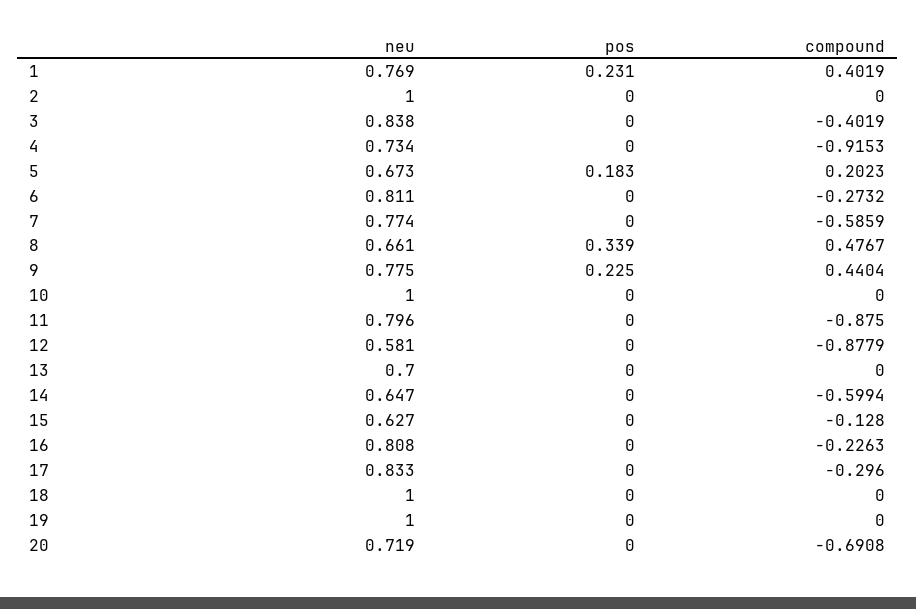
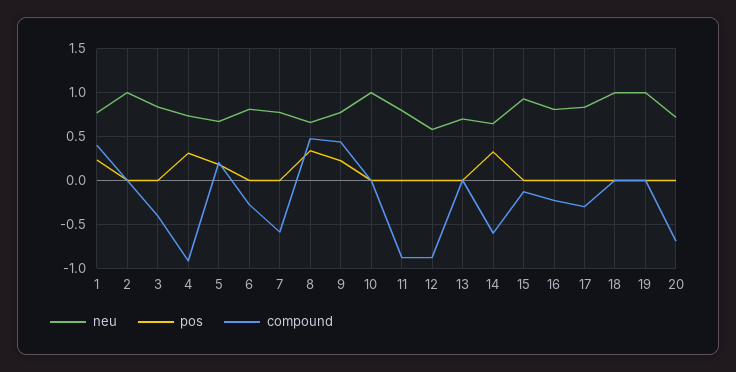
  {
    "neu": {
      "1": 0.769,
      "2": 1,
      "3": 0.838,
      "4": 0.734,
      "5": 0.673,
      "6": 0.811,
      "7": 0.774,
      "8": 0.661,
      "9": 0.775,
      "10": 1,
      "11": 0.796,
      "12": 0.581,
      "13": 0.7,
      "14": 0.647,
-     "15": 0.627,
+     "15": 0.9,
      "16": 0.808,
      "17": 0.833,
      "18": 1,
      "19": 1,
      "20": 0.719
    },
    "pos": {
      "1": 0.231,
      "2": 0,
      "3": 0,
-     "4": 0,
+     "4": 0.3,
      "5": 0.183,
      "6": 0,
      "7": 0,
      "8": 0.339,
      "9": 0.225,
      "10": 0,
      "11": 0,
      "12": 0,
      "13": 0,
-     "14": 0,
+     "14": 0.3,
      "15": 0,
      "16": 0,
      "17": 0,
      "18": 0,
      "19": 0,
      "20": 0
    },
    "compound": {
      "1": 0.4019,
      "2": 0,
      "3": -0.4019,
      "4": -0.9153,
      "5": 0.2023,
      "6": -0.2732,
      "7": -0.5859,
      "8": 0.4767,
      "9": 0.4404,
      "10": 0,
      "11": -0.875,
      "12": -0.8779,
      "13": 0,
      "14": -0.5994,
      "15": -0.128,
      "16": -0.2263,
      "17": -0.296,
      "18": 0,
      "19": 0,
      "20": -0.6908
    }
  }

